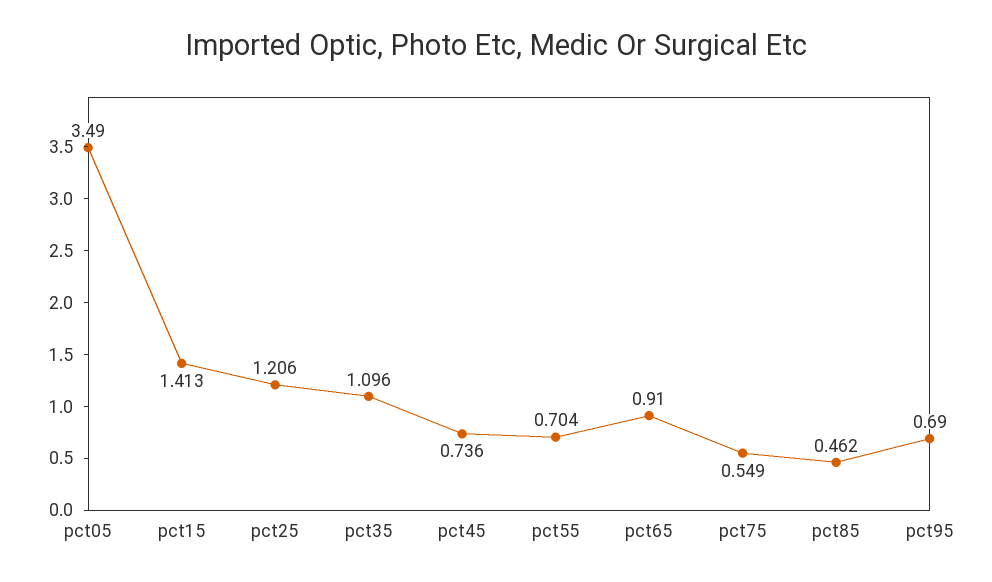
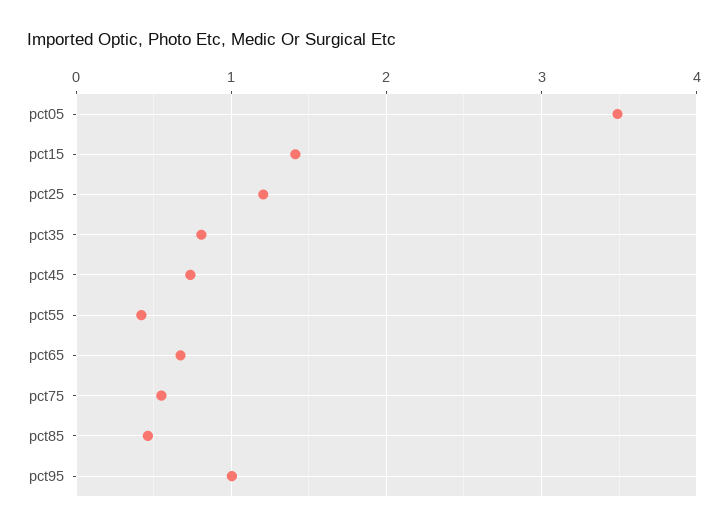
  {
    "pct05": 3.49,
    "pct15": 1.413,
    "pct25": 1.206,
-   "pct35": 1.096,
+   "pct35": 0.8,
    "pct45": 0.736,
-   "pct55": 0.704,
+   "pct55": 0.4,
-   "pct65": 0.91,
+   "pct65": 0.7,
    "pct75": 0.549,
    "pct85": 0.462,
-   "pct95": 0.69
+   "pct95": 1
  }

